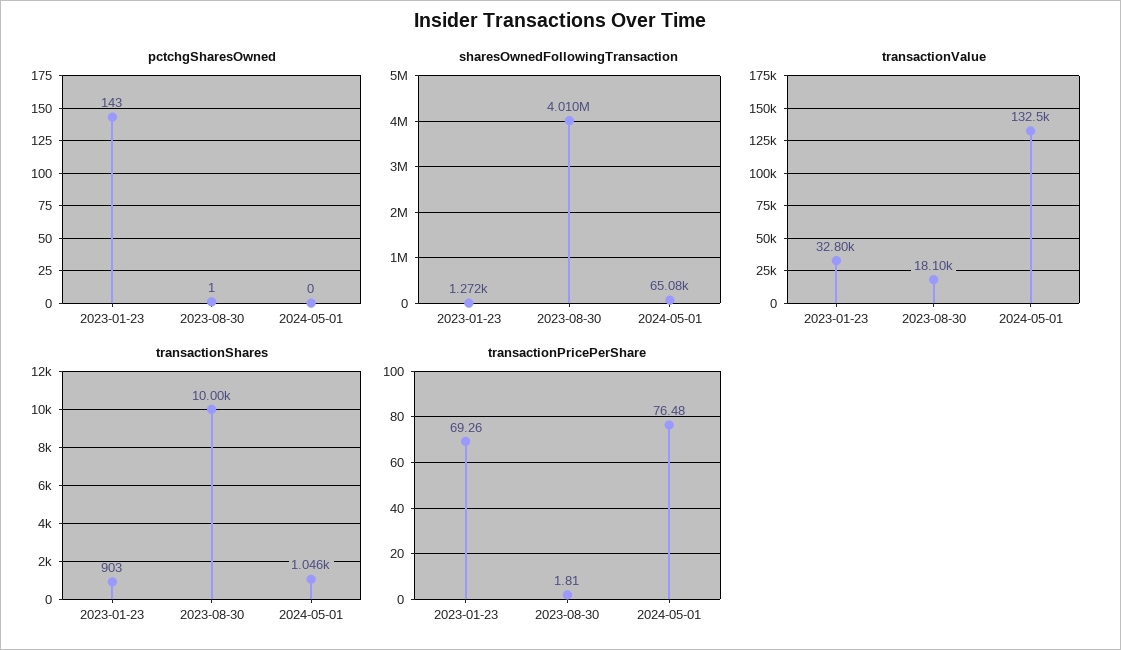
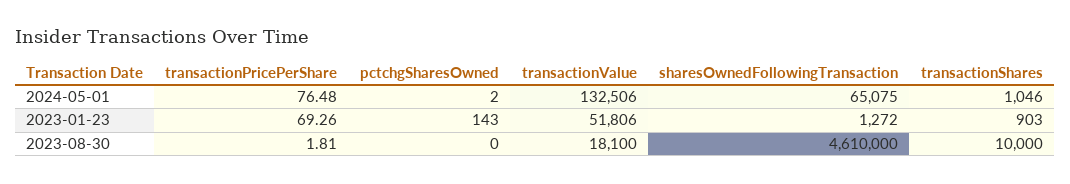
  {
    "pctchgSharesOwned": {
      "2023-01-23": 143,
-     "2023-08-30": 1,
+     "2023-08-30": 0,
-     "2024-05-01": 0
+     "2024-05-01": 2
    },
    "sharesOwnedFollowingTransaction": {
      "2023-01-23": 1272,
-     "2023-08-30": 4010000,
+     "2023-08-30": 4610000,
      "2024-05-01": 65075
    },
    "transactionValue": {
-     "2023-01-23": 32800,
+     "2023-01-23": 51806,
      "2023-08-30": 18100,
      "2024-05-01": 132506
    },
    "transactionShares": {
      "2023-01-23": 903,
      "2023-08-30": 10000,
      "2024-05-01": 1046
    },
    "transactionPricePerShare": {
      "2023-01-23": 69.26,
      "2023-08-30": 1.81,
      "2024-05-01": 76.48
    }
  }

